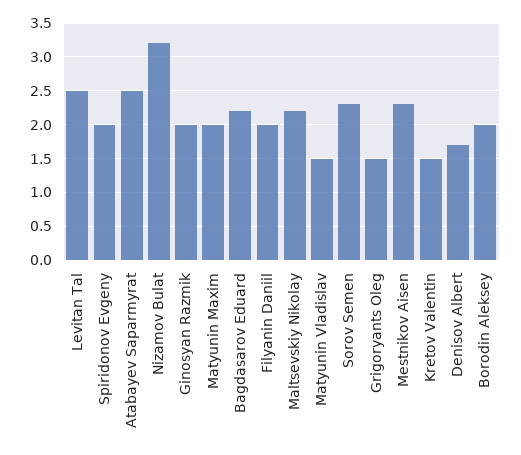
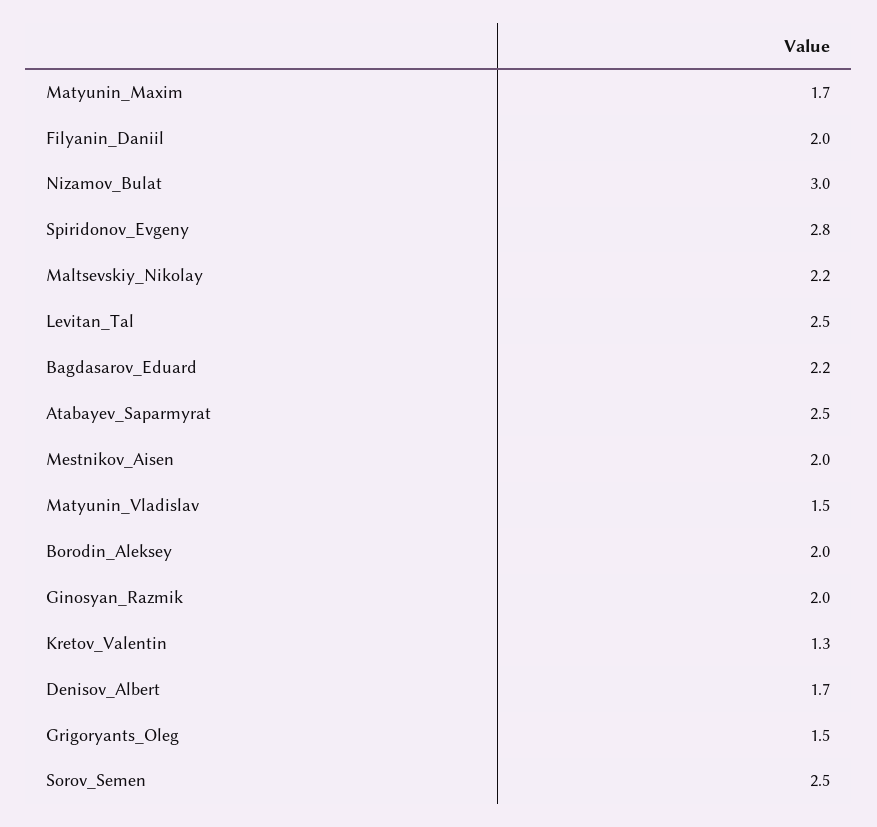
  {
    "Levitan Tal": 2.5,
-   "Spiridonov Evgeny": 2,
+   "Spiridonov Evgeny": 2.8,
    "Atabayev Saparmyrat": 2.5,
-   "Nizamov Bulat": 3.2,
+   "Nizamov Bulat": 3,
    "Ginosyan Razmik": 2,
-   "Matyunin Maxim": 2,
+   "Matyunin Maxim": 1.7,
    "Bagdasarov Eduard": 2.2,
    "Filyanin Daniil": 2,
    "Maltsevskiy Nikolay": 2.2,
    "Matyunin Vladislav": 1.5,
-   "Sorov Semen": 2.3,
+   "Sorov Semen": 2.5,
    "Grigoryants Oleg": 1.5,
-   "Mestnikov Aisen": 2.3,
+   "Mestnikov Aisen": 2,
-   "Kretov Valentin": 1.5,
+   "Kretov Valentin": 1.3,
    "Denisov Albert": 1.7,
    "Borodin Aleksey": 2
  }

